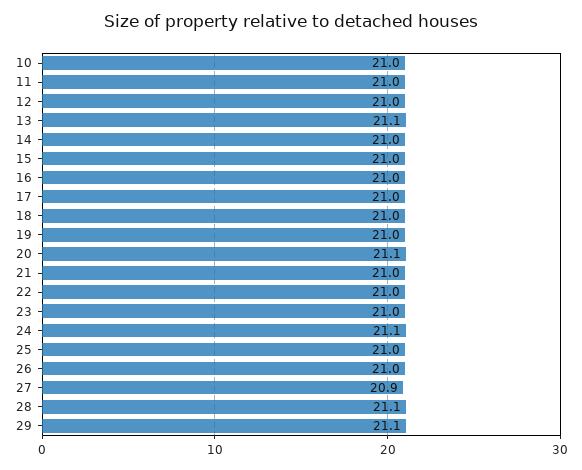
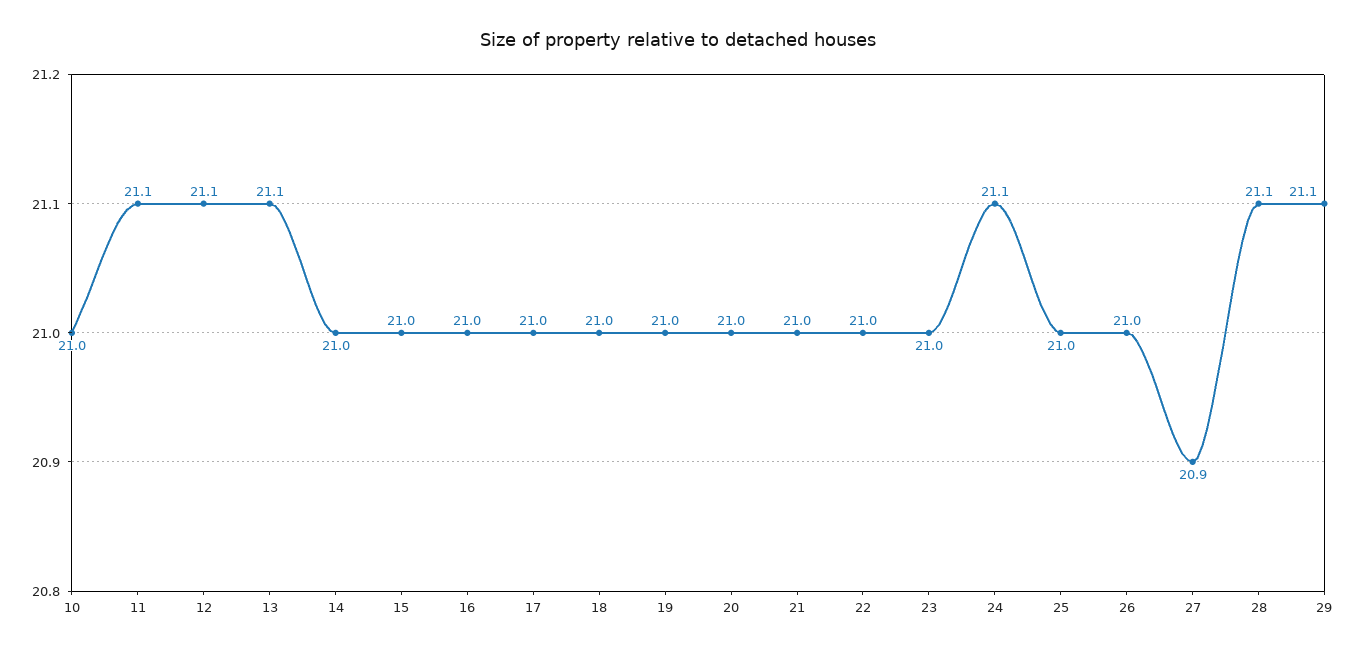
  {
    "10": 21,
-   "11": 21,
+   "11": 21.1,
-   "12": 21,
+   "12": 21.1,
    "13": 21.1,
    "14": 21,
    "15": 21,
    "16": 21,
    "17": 21,
    "18": 21,
    "19": 21,
-   "20": 21.1,
+   "20": 21,
    "21": 21,
    "22": 21,
    "23": 21,
    "24": 21.1,
    "25": 21,
    "26": 21,
    "27": 20.9,
    "28": 21.1,
    "29": 21.1
  }

